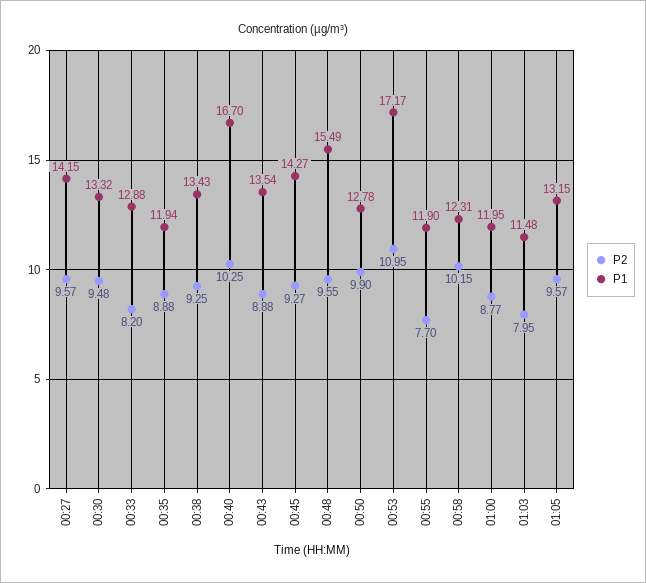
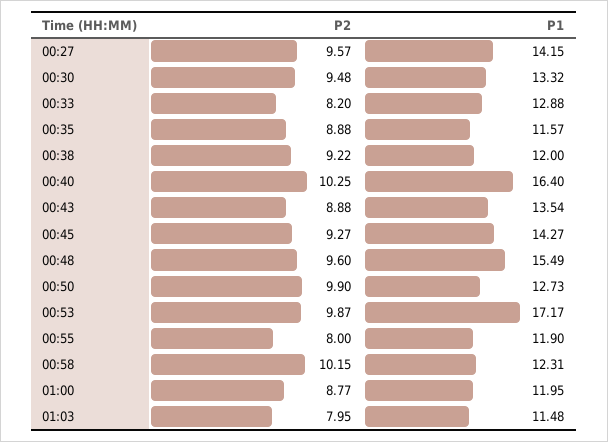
  {
    "P2": {
      "00:27": 9.57,
      "00:30": 9.48,
      "00:33": 8.2,
      "00:35": 8.88,
-     "00:38": 9.25,
+     "00:38": 9.22,
      "00:40": 10.25,
      "00:43": 8.88,
      "00:45": 9.27,
-     "00:48": 9.55,
+     "00:48": 9.6,
      "00:50": 9.9,
-     "00:53": 10.95,
+     "00:53": 9.87,
-     "00:55": 7.7,
+     "00:55": 8,
      "00:58": 10.15,
      "01:00": 8.77,
-     "01:03": 7.95,
+     "01:03": 7.95
-     "01:05": 9.57
    },
    "P1": {
      "00:27": 14.15,
      "00:30": 13.32,
      "00:33": 12.88,
-     "00:35": 11.94,
+     "00:35": 11.57,
-     "00:38": 13.43,
+     "00:38": 12,
-     "00:40": 16.7,
+     "00:40": 16.4,
      "00:43": 13.54,
      "00:45": 14.27,
      "00:48": 15.49,
-     "00:50": 12.78,
+     "00:50": 12.73,
      "00:53": 17.17,
      "00:55": 11.9,
      "00:58": 12.31,
      "01:00": 11.95,
-     "01:03": 11.48,
+     "01:03": 11.48
-     "01:05": 13.15
    }
  }

